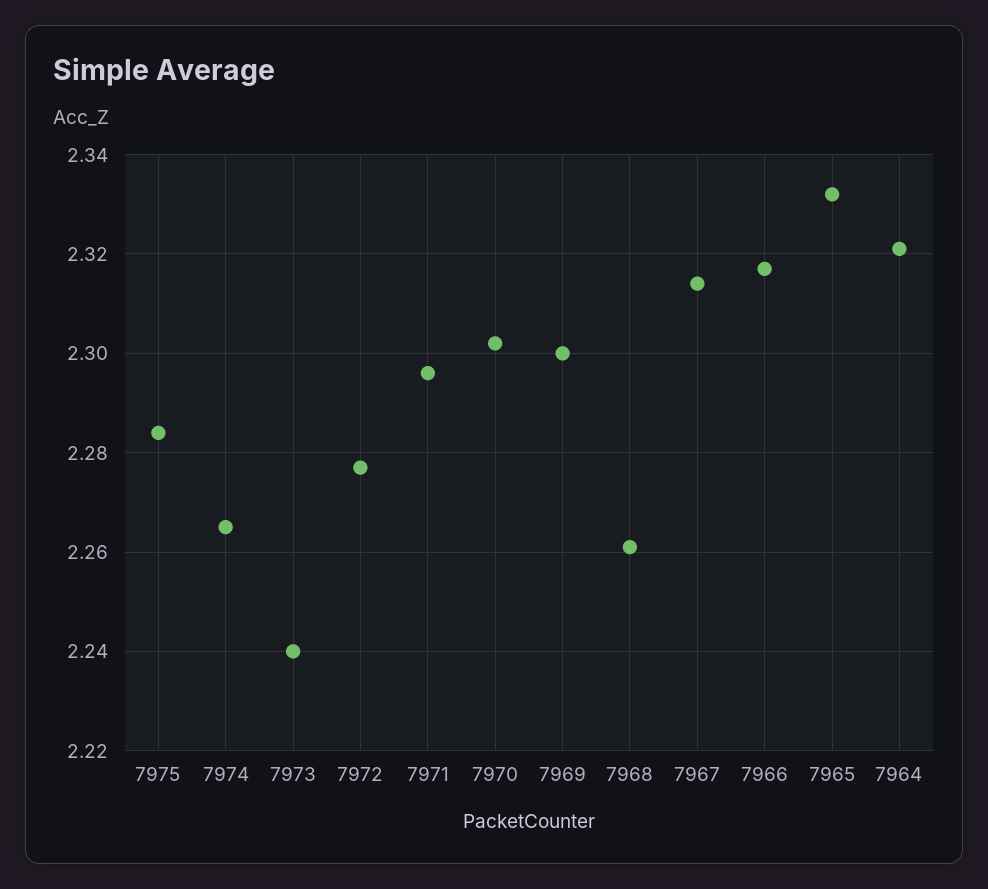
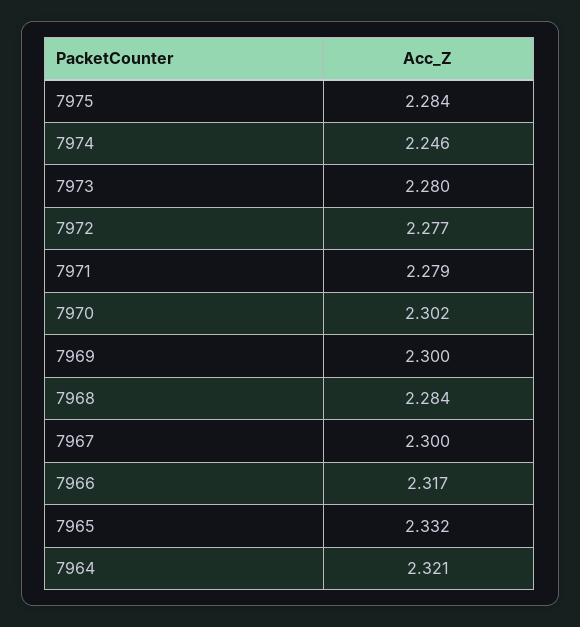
  {
    "7975": 2.284,
-   "7974": 2.265,
+   "7974": 2.246,
-   "7973": 2.24,
+   "7973": 2.28,
    "7972": 2.277,
-   "7971": 2.295,
+   "7971": 2.279,
    "7970": 2.302,
    "7969": 2.3,
-   "7968": 2.26,
+   "7968": 2.284,
-   "7967": 2.315,
+   "7967": 2.3,
    "7966": 2.317,
    "7965": 2.332,
    "7964": 2.321
  }

